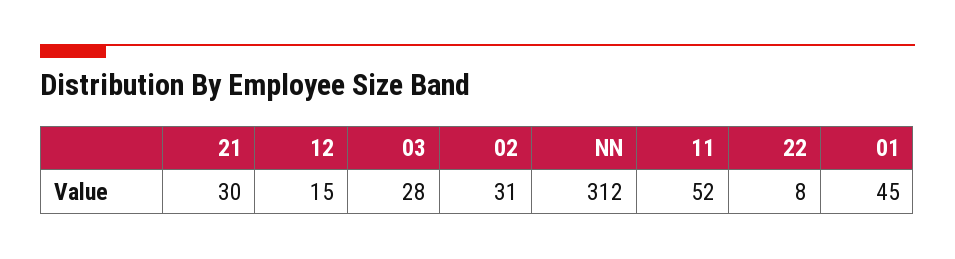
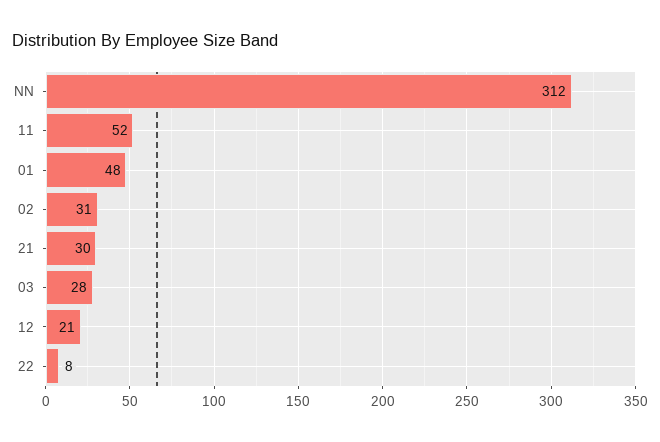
  {
    "21": 30,
-   "12": 15,
+   "12": 21,
    "03": 28,
    "02": 31,
    "NN": 312,
    "11": 52,
    "22": 8,
-   "01": 45
+   "01": 48
  }

